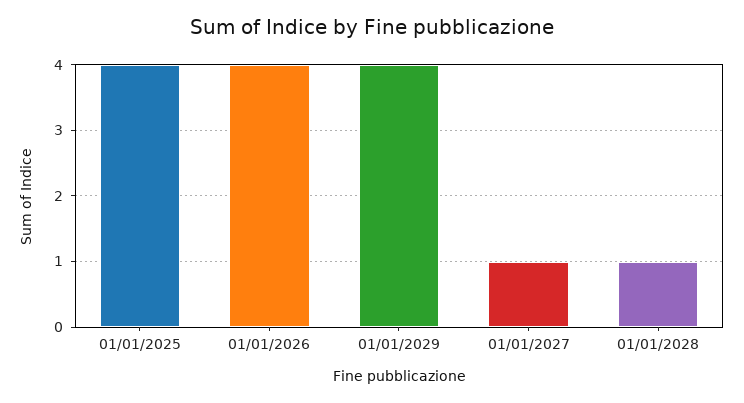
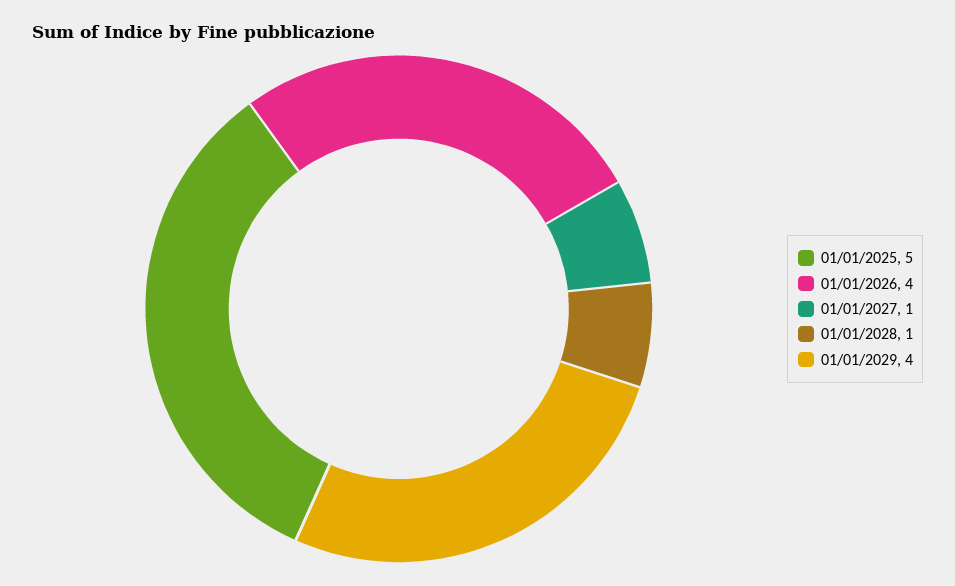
  {
-   "01/01/2025": 4,
+   "01/01/2025": 5,
    "01/01/2026": 4,
    "01/01/2029": 4,
    "01/01/2027": 1,
    "01/01/2028": 1
  }

